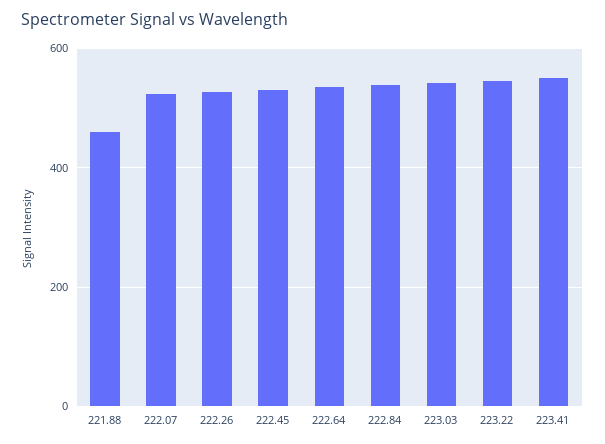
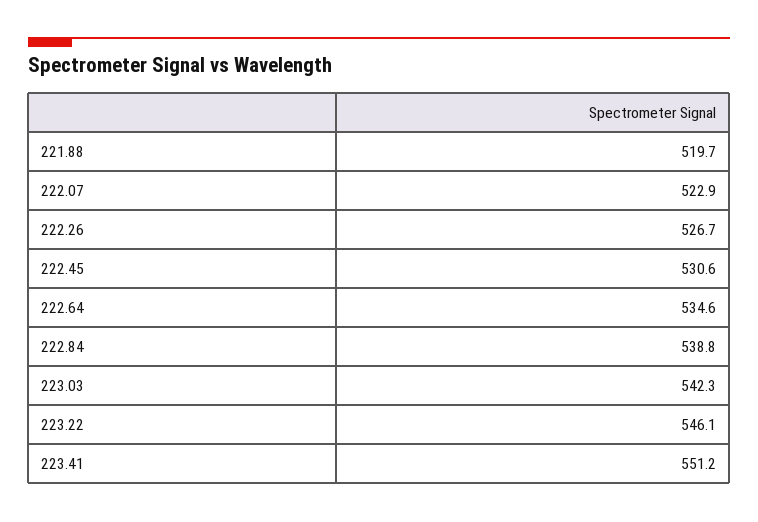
  {
-   "221.88": 460,
+   "221.88": 519.7,
    "222.07": 522.9,
    "222.26": 526.7,
    "222.45": 530.6,
    "222.64": 534.6,
    "222.84": 538.8,
    "223.03": 542.3,
    "223.22": 546.1,
    "223.41": 551.2
  }

